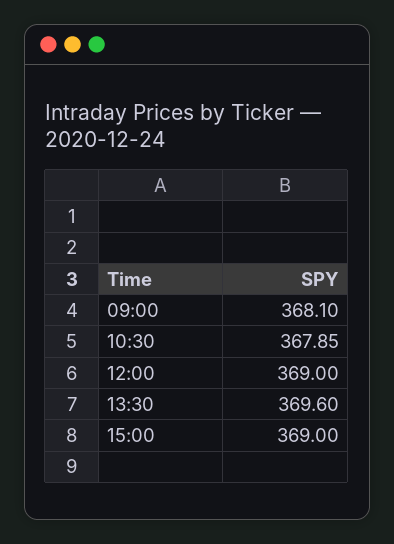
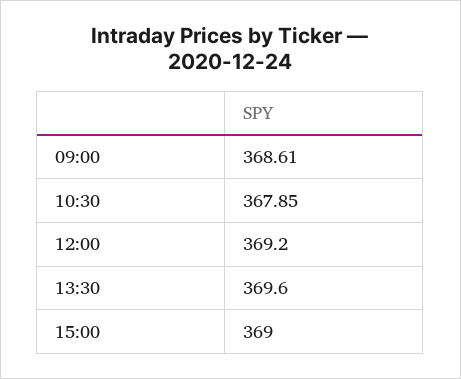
  {
-   "09:00": 368.1,
+   "09:00": 368.61,
    "10:30": 367.85,
-   "12:00": 369,
+   "12:00": 369.2,
    "13:30": 369.6,
    "15:00": 369
  }

